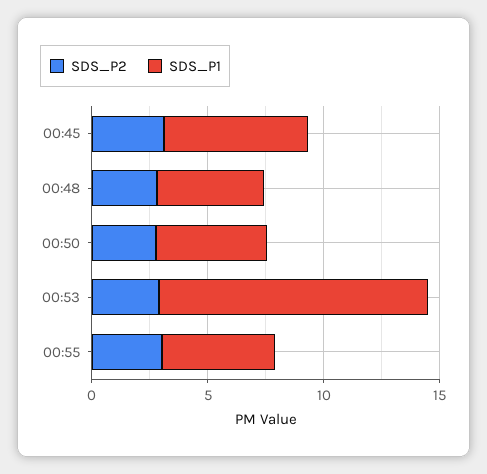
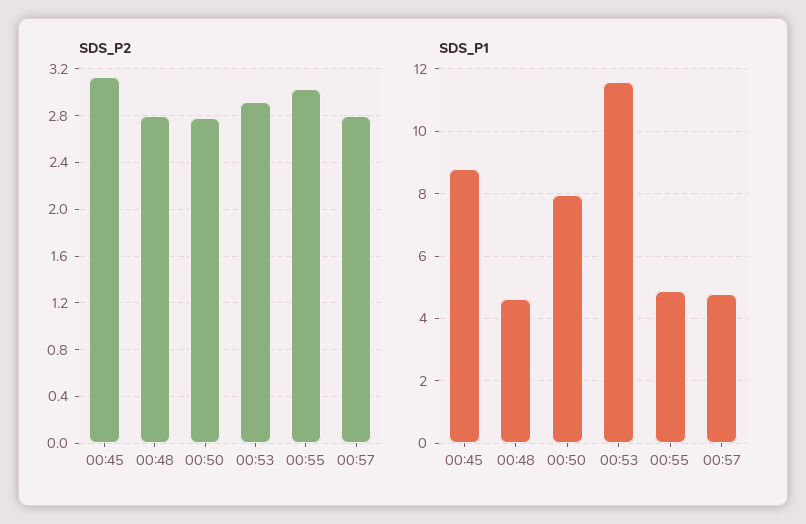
  {
    "SDS_P2": {
      "00:45": 3.1,
      "00:48": 2.8,
      "00:50": 2.8,
      "00:53": 2.9,
-     "00:55": 3
+     "00:55": 3,
+     "00:57": 2.8
    },
    "SDS_P1": {
-     "00:45": 6,
+     "00:45": 8.8,
      "00:48": 4.6,
-     "00:50": 5,
+     "00:50": 8,
      "00:53": 11.6,
-     "00:55": 4.8
+     "00:55": 4.8,
+     "00:57": 4.8
    }
  }

